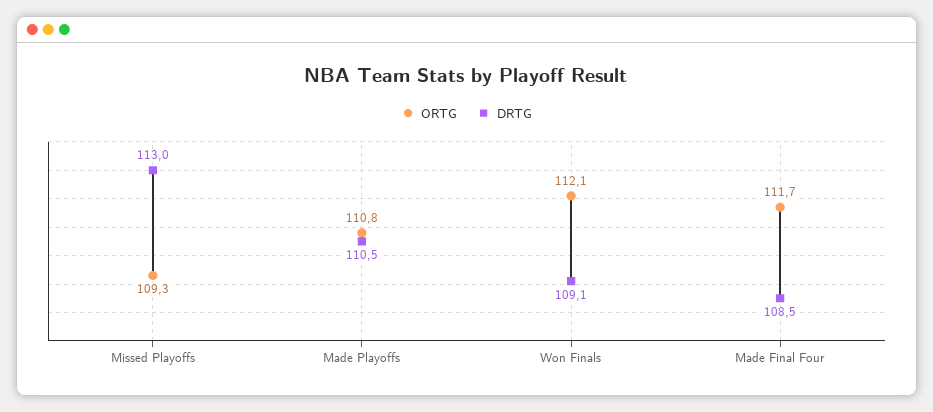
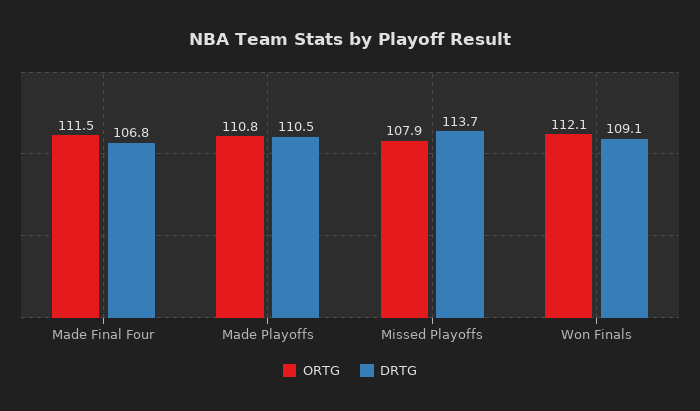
  {
    "ORTG": {
-     "Missed Playoffs": 109.3,
+     "Missed Playoffs": 107.9,
      "Made Playoffs": 110.8,
      "Won Finals": 112.1,
-     "Made Final Four": 111.7
+     "Made Final Four": 111.5
    },
    "DRTG": {
-     "Missed Playoffs": 113,
+     "Missed Playoffs": 113.7,
      "Made Playoffs": 110.5,
      "Won Finals": 109.1,
-     "Made Final Four": 108.5
+     "Made Final Four": 106.8
    }
  }

